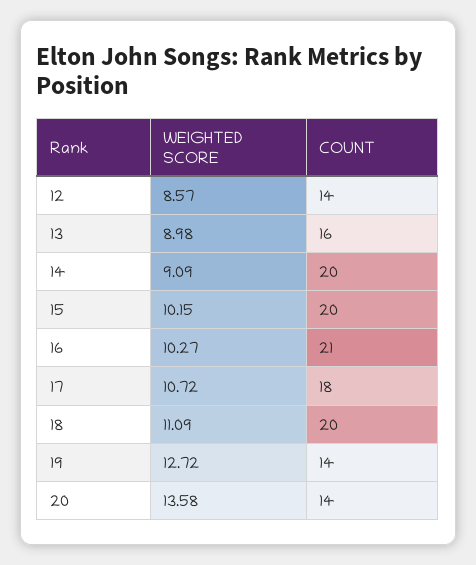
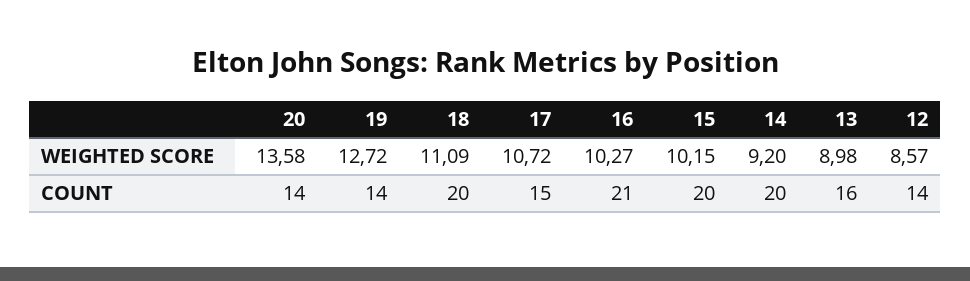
  {
    "WEIGHTED SCORE": {
      "12": 8.57,
      "13": 8.98,
-     "14": 9.09,
+     "14": 9.2,
      "15": 10.15,
      "16": 10.27,
      "17": 10.72,
      "18": 11.09,
      "19": 12.72,
      "20": 13.58
    },
    "COUNT": {
      "12": 14,
      "13": 16,
      "14": 20,
      "15": 20,
      "16": 21,
-     "17": 18,
+     "17": 15,
      "18": 20,
      "19": 14,
      "20": 14
    }
  }

